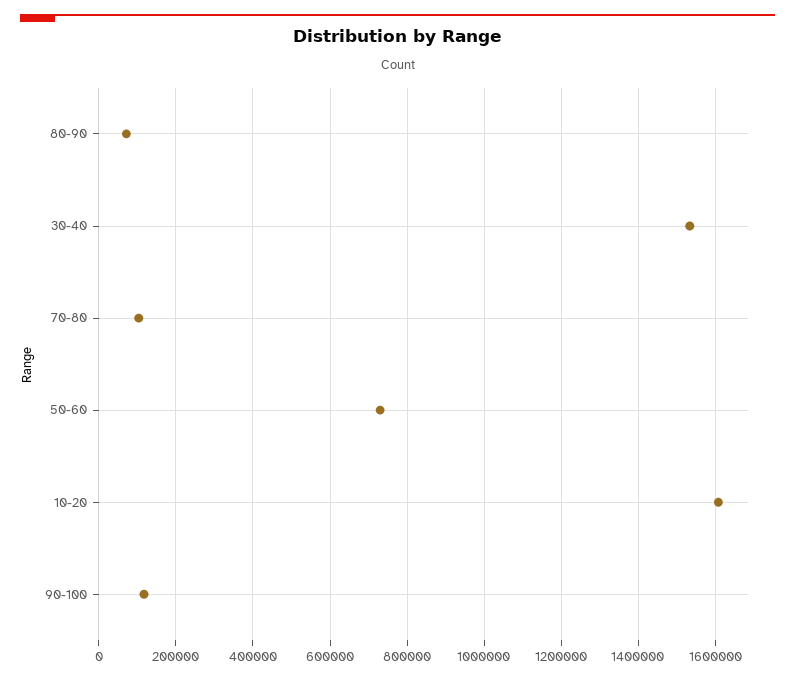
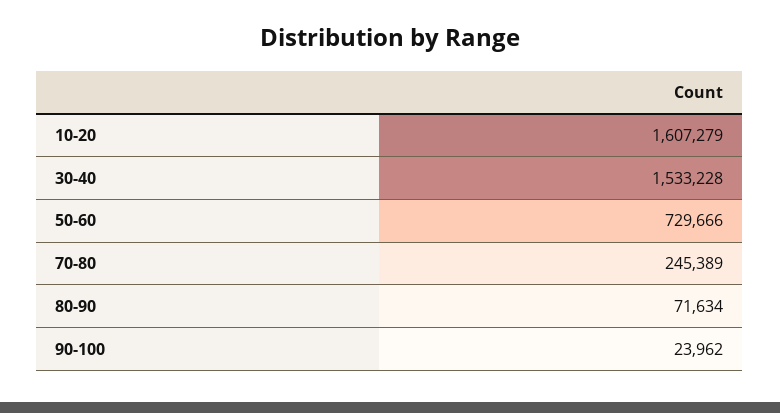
  {
    "80-90": 71634,
    "30-40": 1533228,
-   "70-80": 100000,
+   "70-80": 245389,
    "50-60": 729666,
    "10-20": 1607279,
-   "90-100": 120000
+   "90-100": 23962
  }

